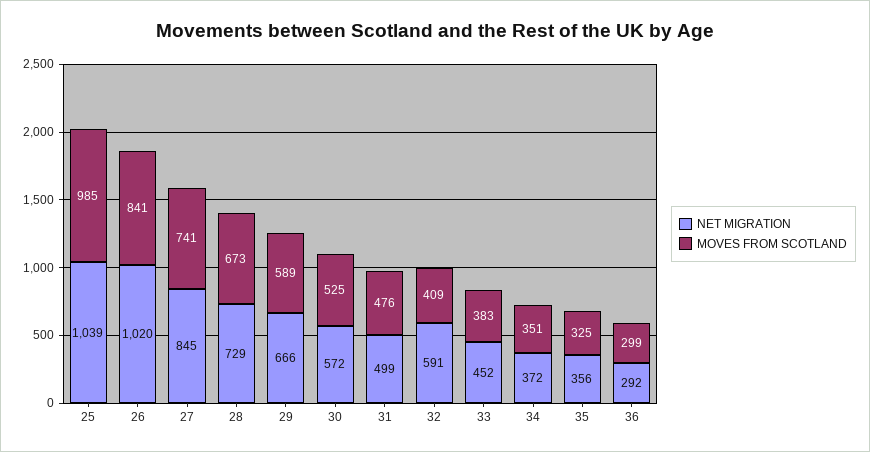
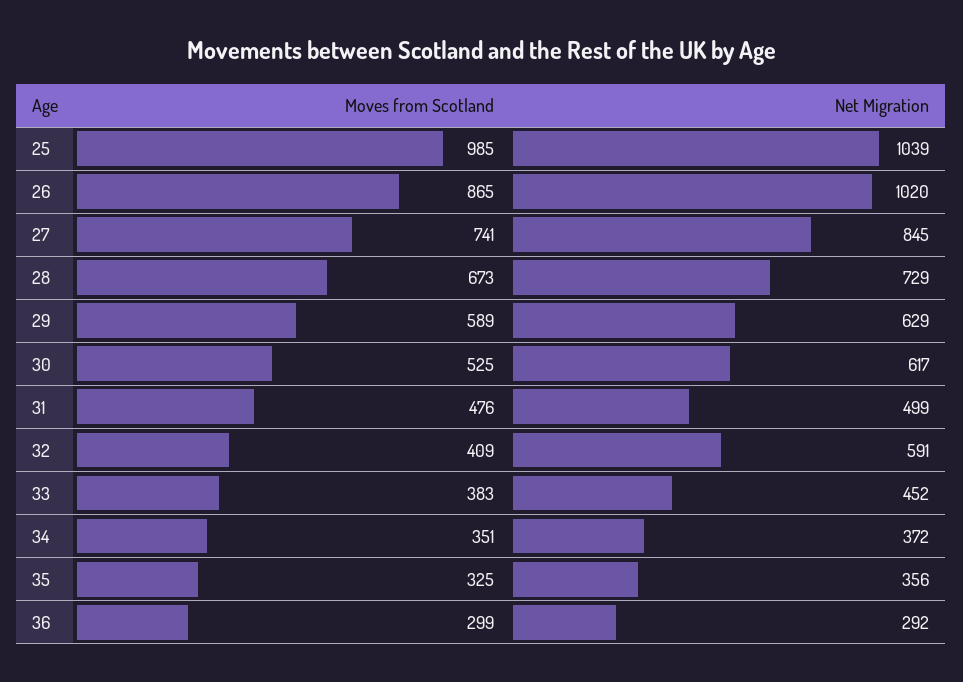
  {
    "NET MIGRATION": {
      "25": 1039,
      "26": 1020,
      "27": 845,
      "28": 729,
-     "29": 666,
+     "29": 629,
-     "30": 572,
+     "30": 617,
      "31": 499,
      "32": 591,
      "33": 452,
      "34": 372,
      "35": 356,
      "36": 292
    },
    "MOVES FROM SCOTLAND": {
      "25": 985,
-     "26": 841,
+     "26": 865,
      "27": 741,
      "28": 673,
      "29": 589,
      "30": 525,
      "31": 476,
      "32": 409,
      "33": 383,
      "34": 351,
      "35": 325,
      "36": 299
    }
  }

